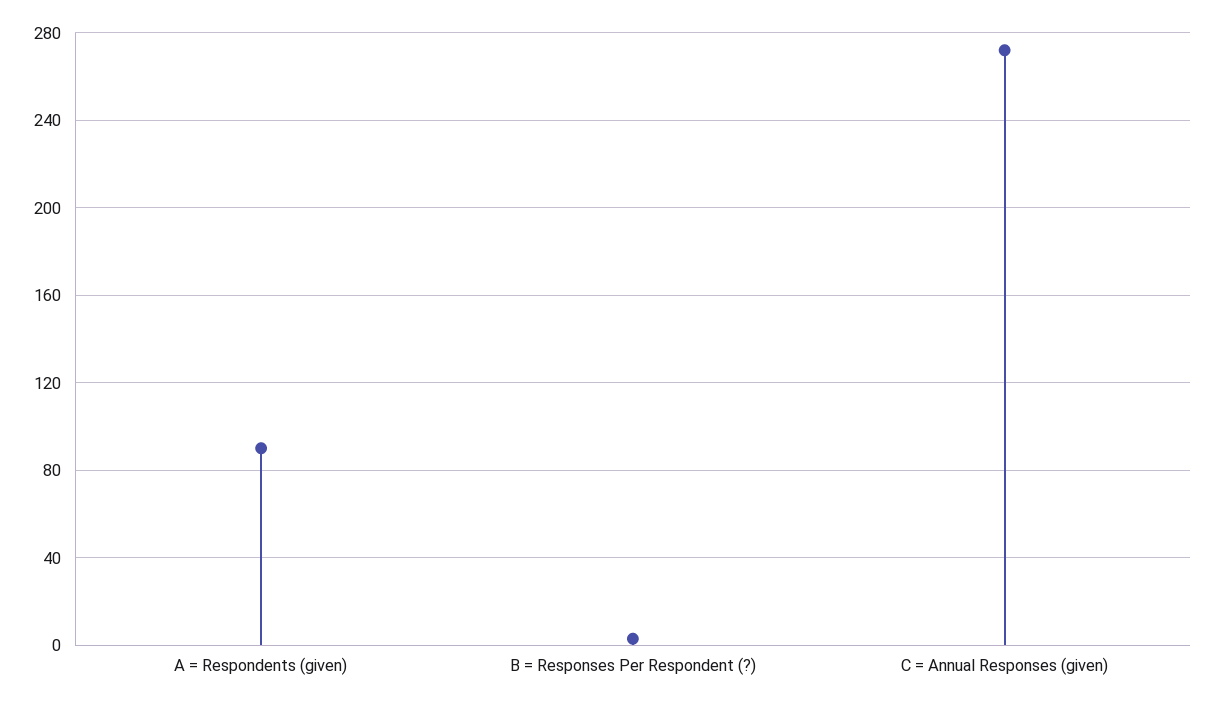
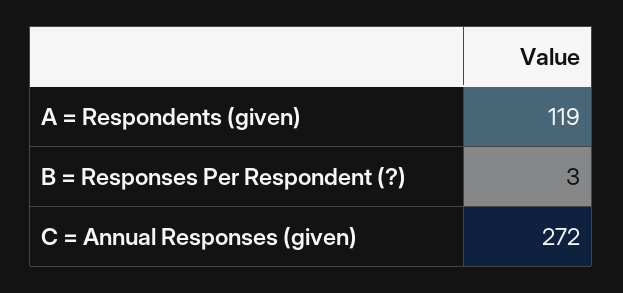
  {
-   "A = Respondents (given)": 90,
+   "A = Respondents (given)": 119,
    "B = Responses Per Respondent (?)": 3,
    "C = Annual Responses (given)": 272
  }

